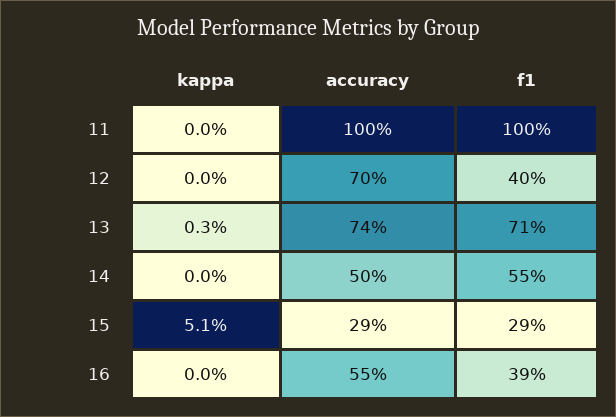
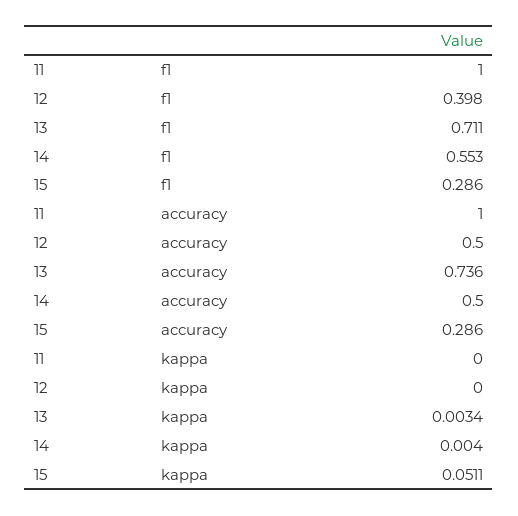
  {
    "kappa": {
      "11": 0,
      "12": 0,
      "13": 0.0034,
-     "14": 0,
+     "14": 0.004,
-     "15": 0.0511,
+     "15": 0.0511
-     "16": 0
    },
    "accuracy": {
      "11": 1,
-     "12": 0.7,
+     "12": 0.5,
      "13": 0.736,
      "14": 0.5,
-     "15": 0.286,
+     "15": 0.286
-     "16": 0.55
    },
    "f1": {
      "11": 1,
      "12": 0.398,
      "13": 0.711,
      "14": 0.553,
-     "15": 0.286,
+     "15": 0.286
-     "16": 0.39
    }
  }

